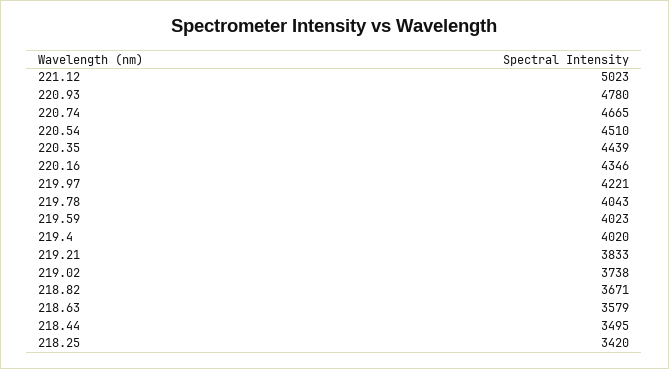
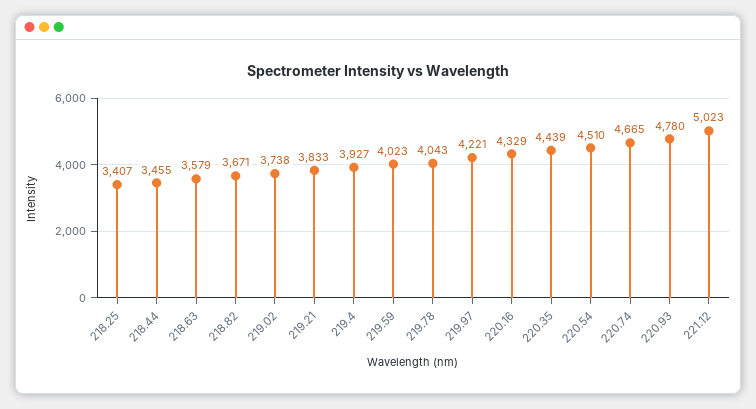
  {
    "221.12": 5023,
    "220.93": 4780,
    "220.74": 4665,
    "220.54": 4510,
    "220.35": 4439,
-   "220.16": 4346,
+   "220.16": 4329,
    "219.97": 4221,
    "219.78": 4043,
    "219.59": 4023,
-   "219.4": 4020,
+   "219.4": 3927,
    "219.21": 3833,
    "219.02": 3738,
    "218.82": 3671,
    "218.63": 3579,
-   "218.44": 3495,
+   "218.44": 3455,
-   "218.25": 3420
+   "218.25": 3407
  }

